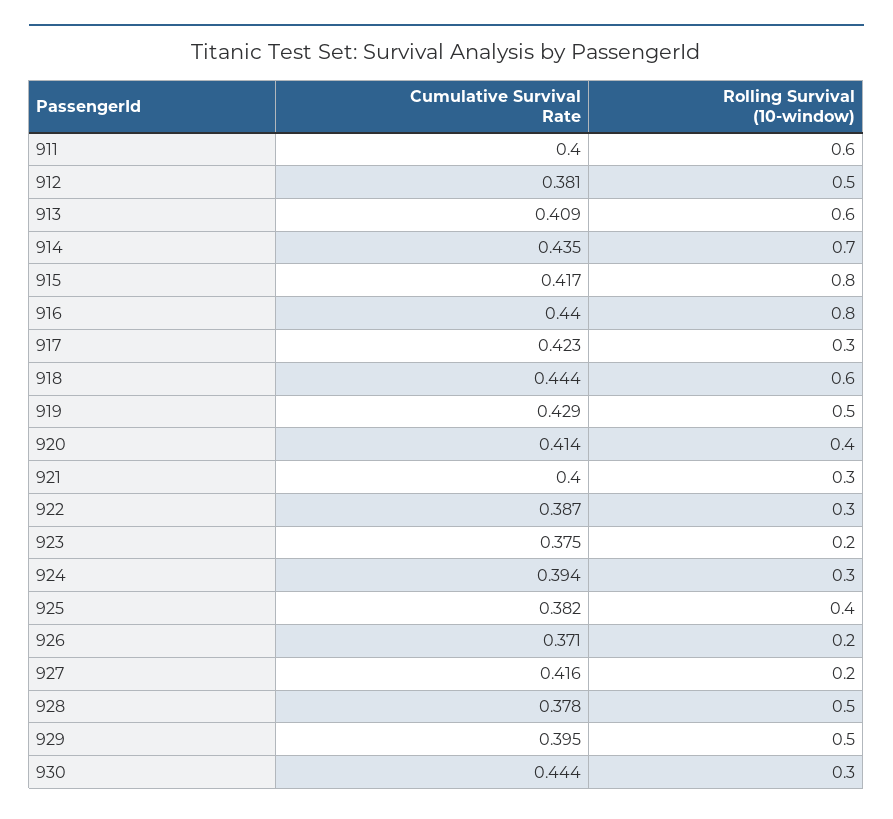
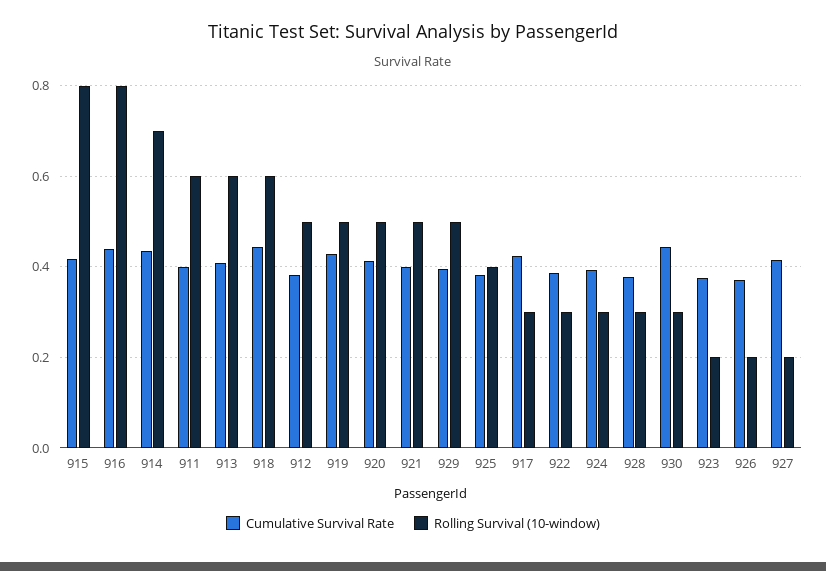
  {
    "Cumulative Survival Rate": {
      "911": 0.4,
      "912": 0.381,
      "913": 0.409,
      "914": 0.435,
      "915": 0.417,
      "916": 0.44,
      "917": 0.423,
      "918": 0.444,
      "919": 0.429,
      "920": 0.414,
      "921": 0.4,
      "922": 0.387,
      "923": 0.375,
      "924": 0.394,
      "925": 0.382,
      "926": 0.371,
      "927": 0.416,
      "928": 0.378,
      "929": 0.395,
      "930": 0.444
    },
    "Rolling Survival (10-window)": {
      "911": 0.6,
      "912": 0.5,
      "913": 0.6,
      "914": 0.7,
      "915": 0.8,
      "916": 0.8,
      "917": 0.3,
      "918": 0.6,
      "919": 0.5,
-     "920": 0.4,
+     "920": 0.5,
-     "921": 0.3,
+     "921": 0.5,
      "922": 0.3,
      "923": 0.2,
      "924": 0.3,
      "925": 0.4,
      "926": 0.2,
      "927": 0.2,
-     "928": 0.5,
+     "928": 0.3,
      "929": 0.5,
      "930": 0.3
    }
  }

